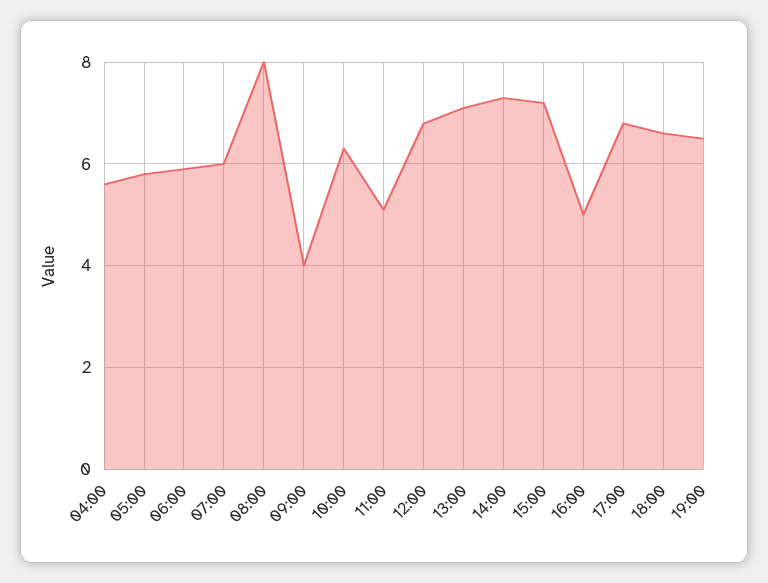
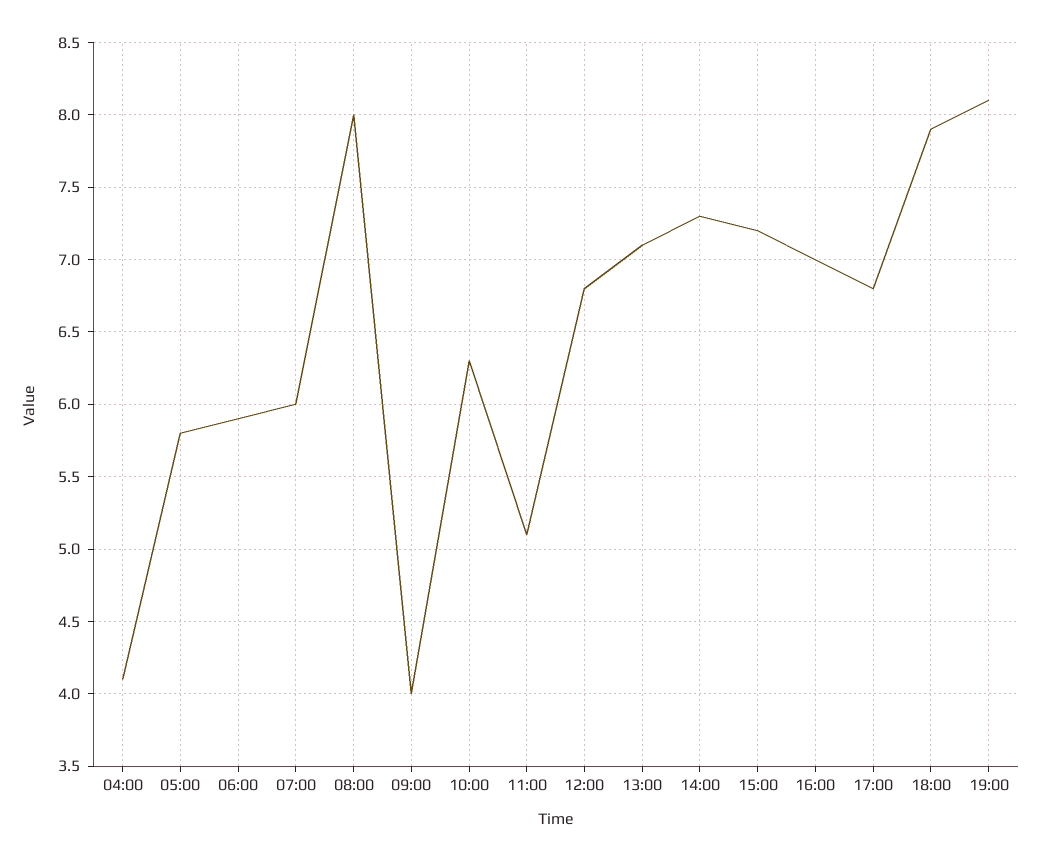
  {
-   "04:00": 5.5,
+   "04:00": 4.1,
    "05:00": 5.8,
    "06:00": 5.9,
    "07:00": 6,
    "08:00": 8,
    "09:00": 4,
    "10:00": 6.3,
    "11:00": 5.1,
    "12:00": 6.8,
    "13:00": 7.1,
    "14:00": 7.3,
    "15:00": 7.2,
-   "16:00": 5,
+   "16:00": 7,
    "17:00": 6.8,
-   "18:00": 6.5,
+   "18:00": 7.9,
-   "19:00": 6.5
+   "19:00": 8.1
  }

